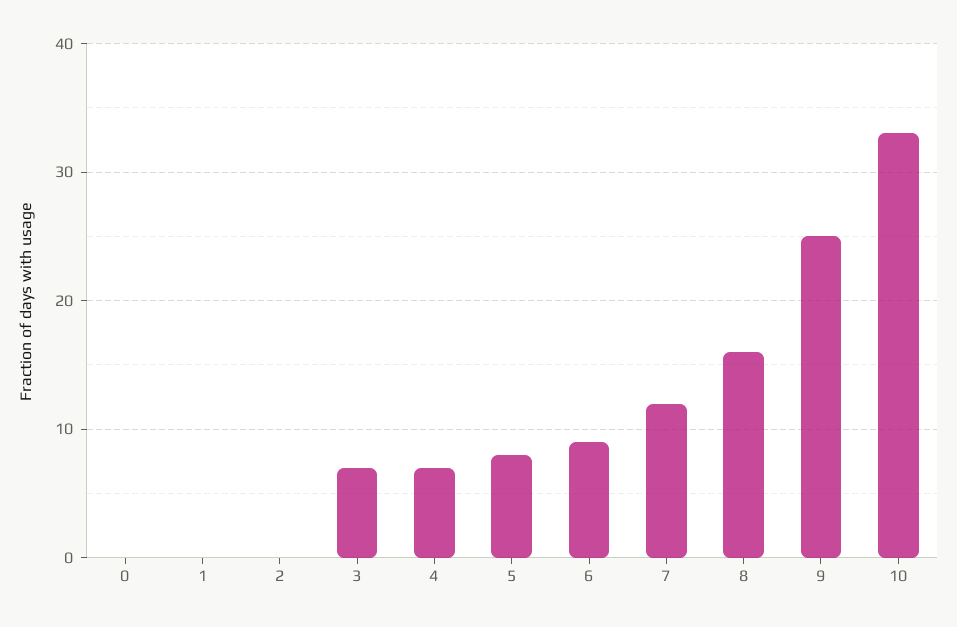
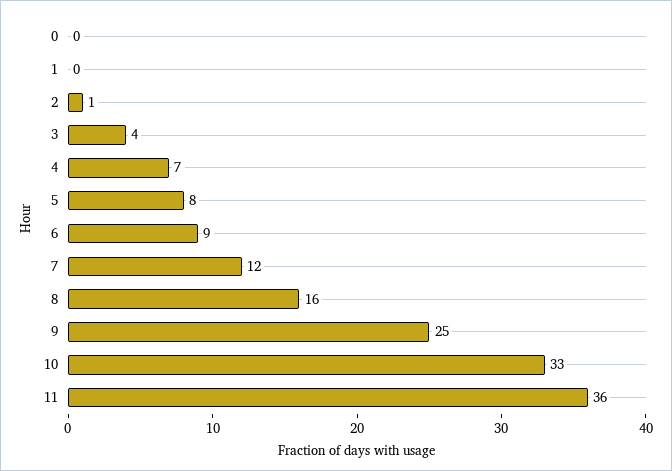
  {
    "0": 0,
    "1": 0,
-   "2": 0,
+   "2": 1,
-   "3": 7,
+   "3": 4,
    "4": 7,
    "5": 8,
    "6": 9,
    "7": 12,
    "8": 16,
    "9": 25,
-   "10": 33
+   "10": 33,
+   "11": 36
  }

